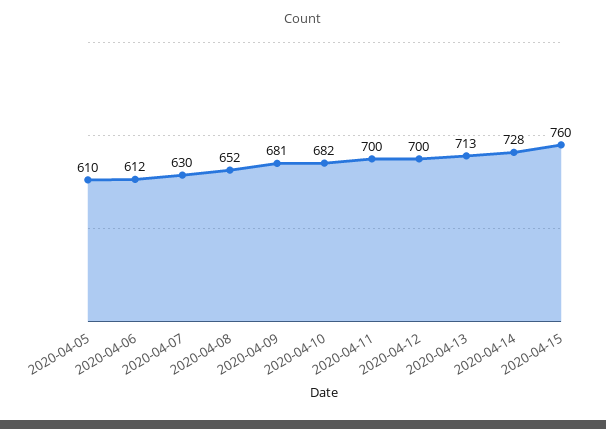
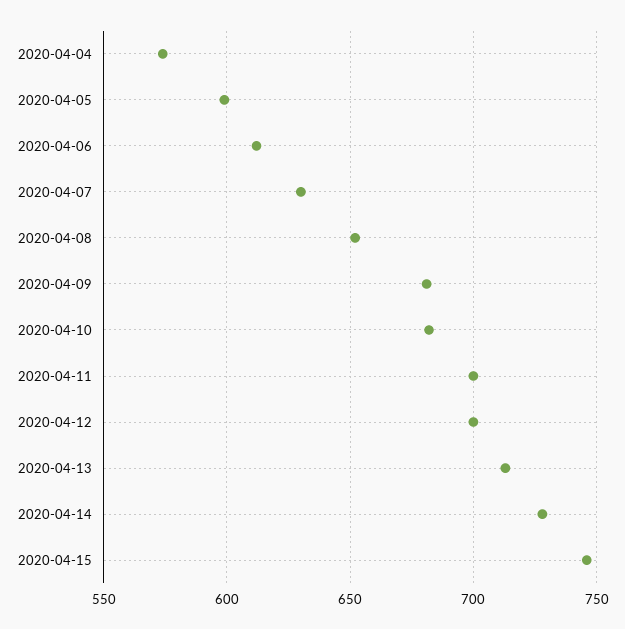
  {
-   "2020-04-05": 610,
+   "2020-04-05": 600,
    "2020-04-06": 612,
    "2020-04-07": 630,
    "2020-04-08": 652,
    "2020-04-09": 681,
    "2020-04-10": 682,
    "2020-04-11": 700,
    "2020-04-12": 700,
    "2020-04-13": 713,
    "2020-04-14": 728,
-   "2020-04-15": 760
+   "2020-04-15": 745,
+   "2020-04-04": 575
  }

